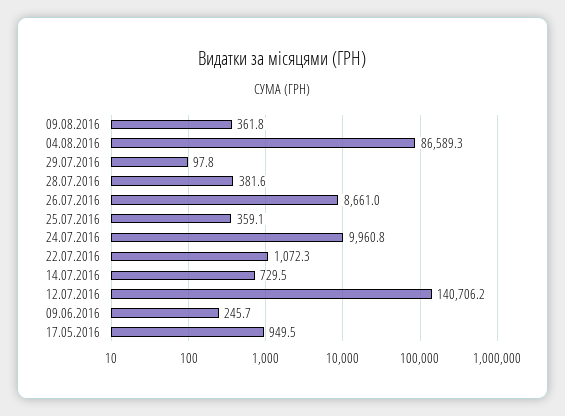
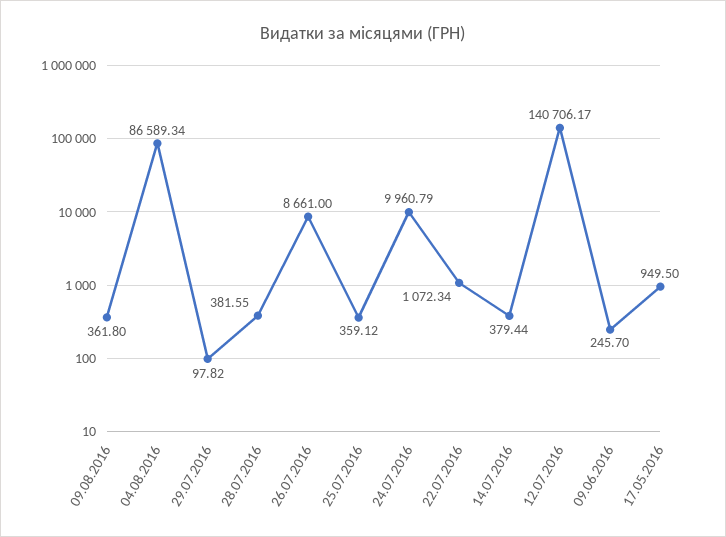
  {
    "09.08.2016": 361.8,
    "04.08.2016": 86589.34,
    "29.07.2016": 97.82,
    "28.07.2016": 381.55,
    "26.07.2016": 8661,
    "25.07.2016": 359.12,
    "24.07.2016": 9960.79,
    "22.07.2016": 1072.34,
-   "14.07.2016": 729.5,
+   "14.07.2016": 379.44,
    "12.07.2016": 140706.17,
    "09.06.2016": 245.7,
    "17.05.2016": 949.5
  }

